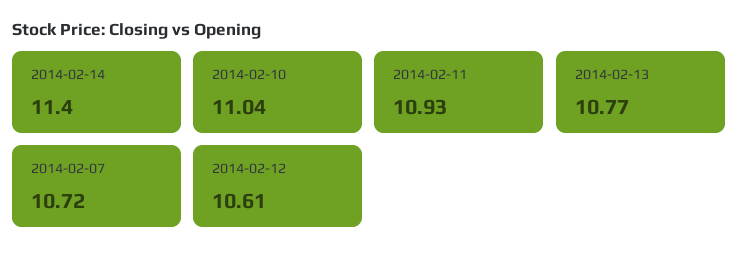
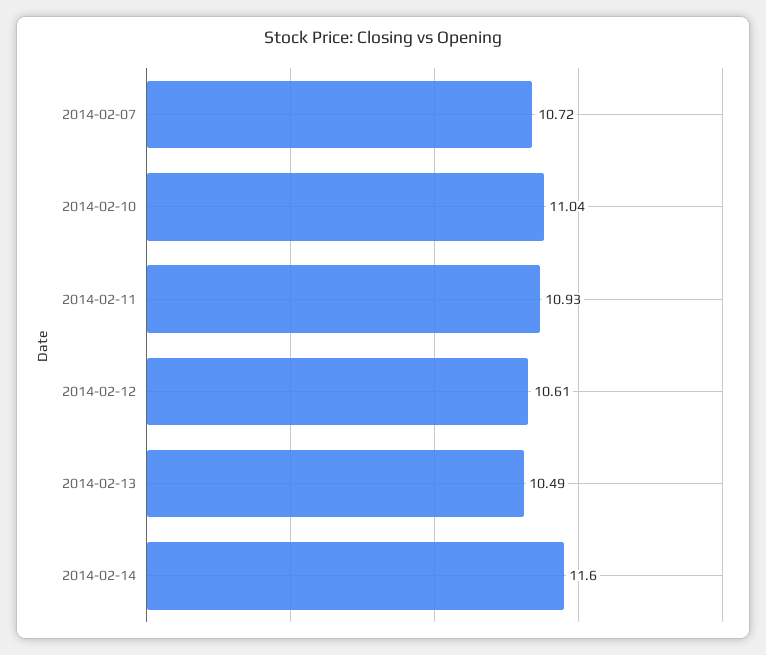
  {
-   "2014-02-14": 11.4,
+   "2014-02-14": 11.6,
    "2014-02-10": 11.04,
    "2014-02-11": 10.93,
-   "2014-02-13": 10.77,
+   "2014-02-13": 10.49,
    "2014-02-07": 10.72,
    "2014-02-12": 10.61
  }

